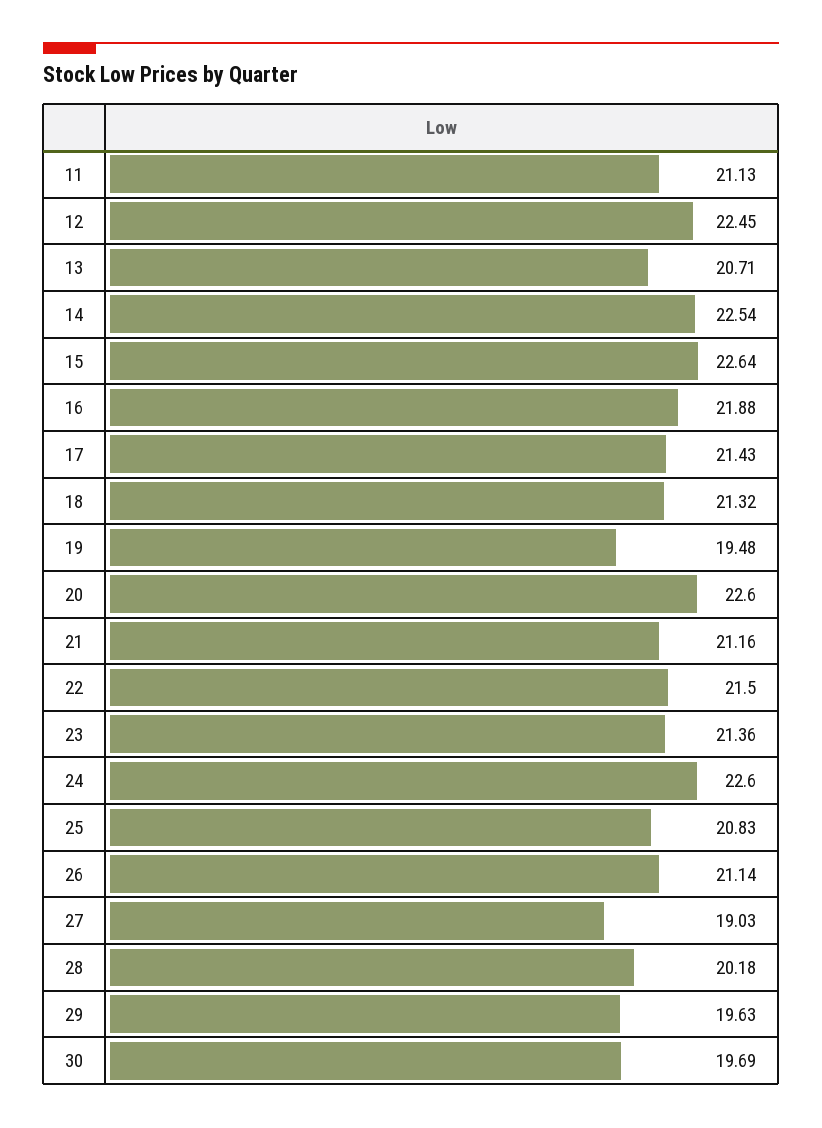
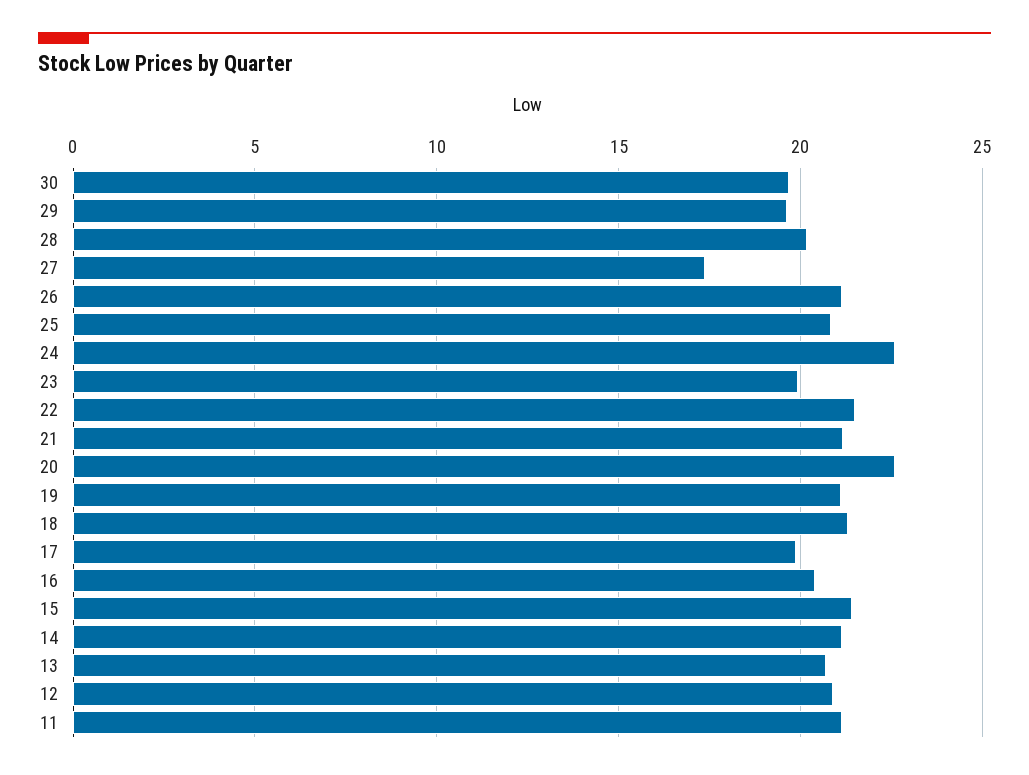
  {
    "11": 21.13,
-   "12": 22.45,
+   "12": 21,
    "13": 20.71,
-   "14": 22.54,
+   "14": 21,
-   "15": 22.64,
+   "15": 21.5,
-   "16": 21.88,
+   "16": 20.5,
-   "17": 21.43,
+   "17": 20,
    "18": 21.32,
-   "19": 19.48,
+   "19": 21,
    "20": 22.6,
    "21": 21.16,
    "22": 21.5,
-   "23": 21.36,
+   "23": 20,
    "24": 22.6,
    "25": 20.83,
    "26": 21.14,
-   "27": 19.03,
+   "27": 17.5,
    "28": 20.18,
    "29": 19.63,
    "30": 19.69
  }

